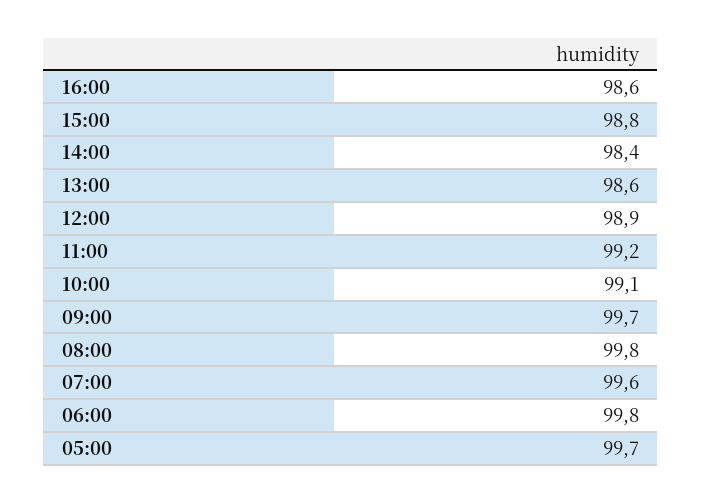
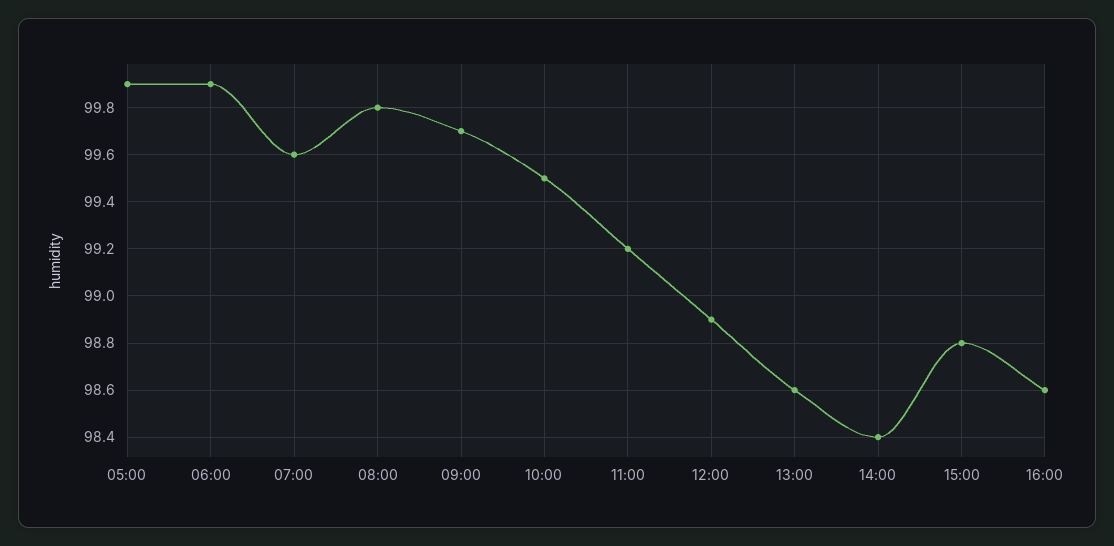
  {
    "16:00": 98.6,
    "15:00": 98.8,
    "14:00": 98.4,
    "13:00": 98.6,
    "12:00": 98.9,
    "11:00": 99.2,
-   "10:00": 99.1,
+   "10:00": 99.5,
    "09:00": 99.7,
    "08:00": 99.8,
    "07:00": 99.6,
-   "06:00": 99.8,
+   "06:00": 99.9,
-   "05:00": 99.7
+   "05:00": 99.9
  }

